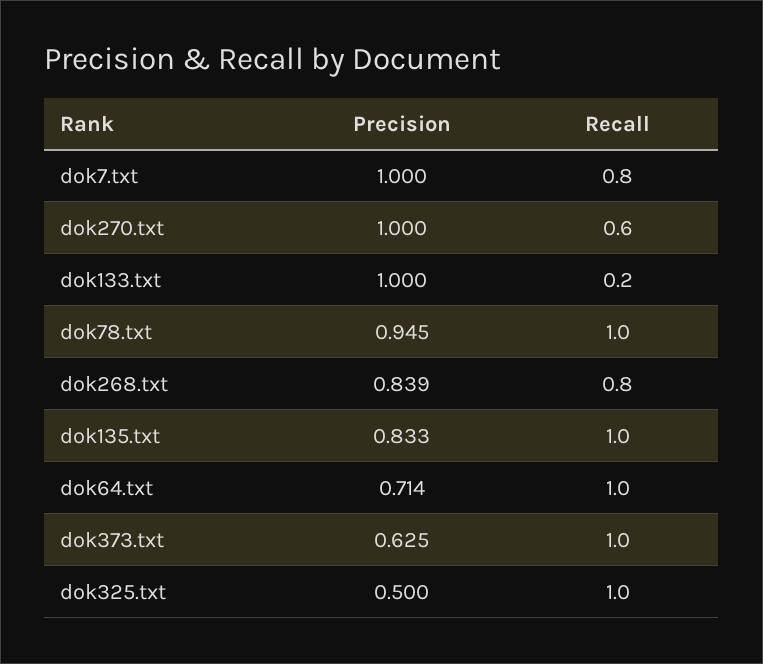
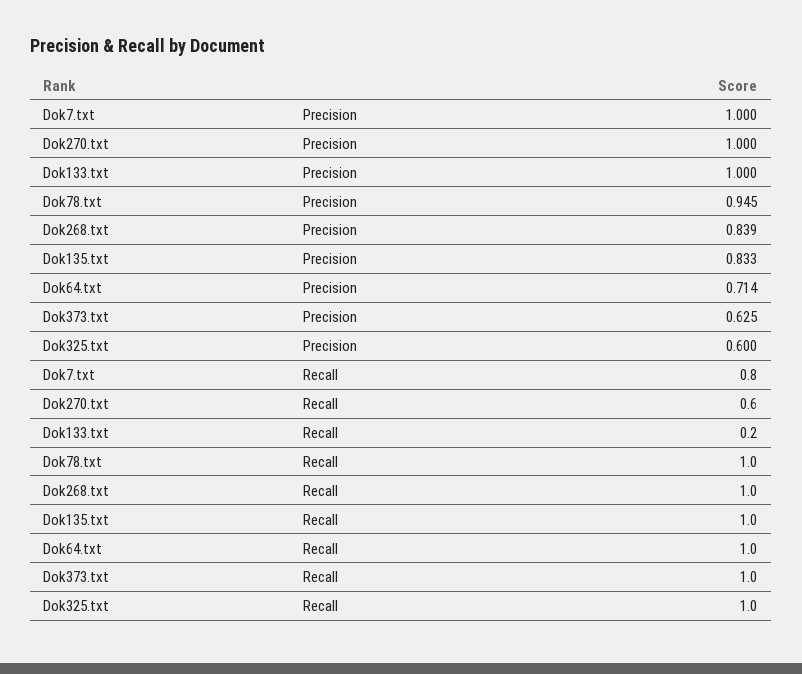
  {
    "Precision": {
      "dok7.txt": 1,
      "dok270.txt": 1,
      "dok133.txt": 1,
      "dok78.txt": 0.945,
      "dok268.txt": 0.839,
      "dok135.txt": 0.833,
      "dok64.txt": 0.714,
      "dok373.txt": 0.625,
-     "dok325.txt": 0.5
+     "dok325.txt": 0.6
    },
    "Recall": {
      "dok7.txt": 0.8,
      "dok270.txt": 0.6,
      "dok133.txt": 0.2,
      "dok78.txt": 1,
-     "dok268.txt": 0.8,
+     "dok268.txt": 1,
      "dok135.txt": 1,
      "dok64.txt": 1,
      "dok373.txt": 1,
      "dok325.txt": 1
    }
  }

